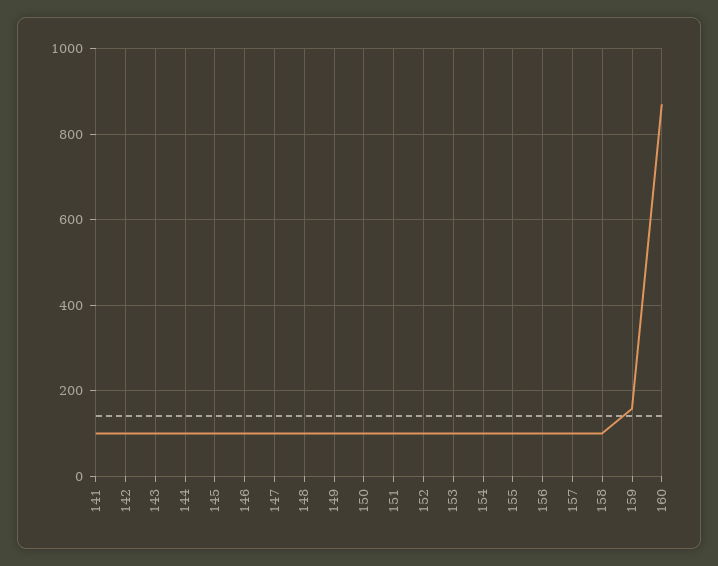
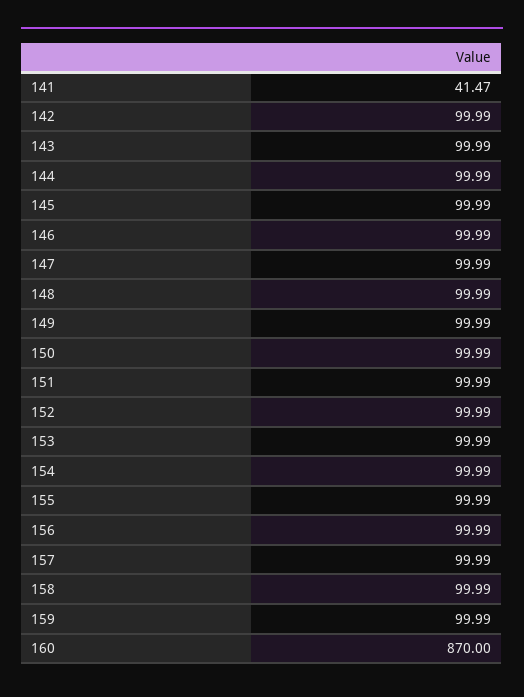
  {
-   "141": 100,
+   "141": 41.47,
    "142": 99.99,
    "143": 99.99,
    "144": 99.99,
    "145": 99.99,
    "146": 99.99,
    "147": 99.99,
    "148": 99.99,
    "149": 99.99,
    "150": 99.99,
    "151": 99.99,
    "152": 99.99,
    "153": 99.99,
    "154": 99.99,
    "155": 99.99,
    "156": 99.99,
    "157": 99.99,
    "158": 99.99,
-   "159": 160,
+   "159": 99.99,
    "160": 870
  }

